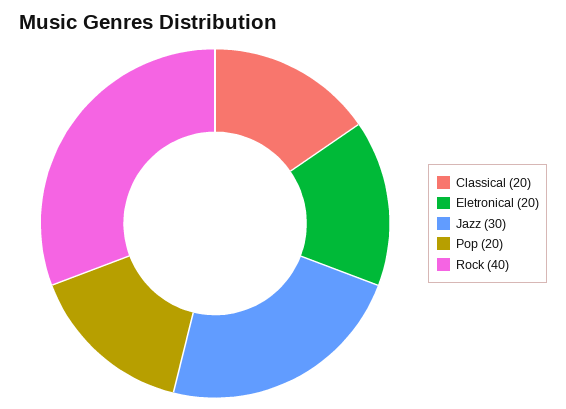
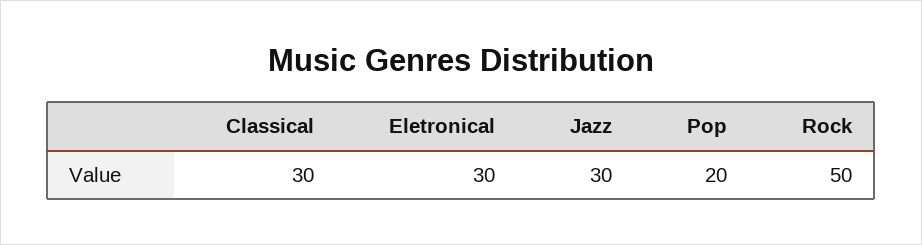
  {
-   "Classical": 20,
+   "Classical": 30,
-   "Eletronical": 20,
+   "Eletronical": 30,
    "Jazz": 30,
    "Pop": 20,
-   "Rock": 40
+   "Rock": 50
  }

